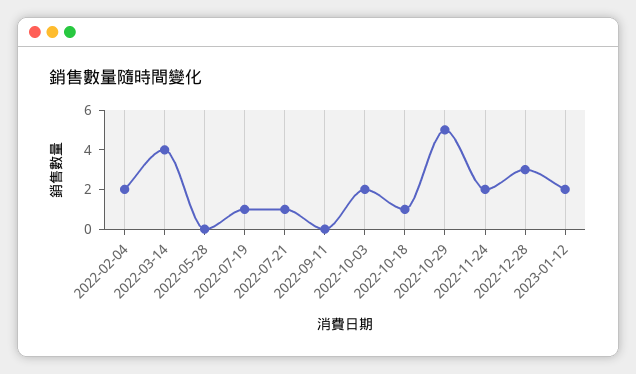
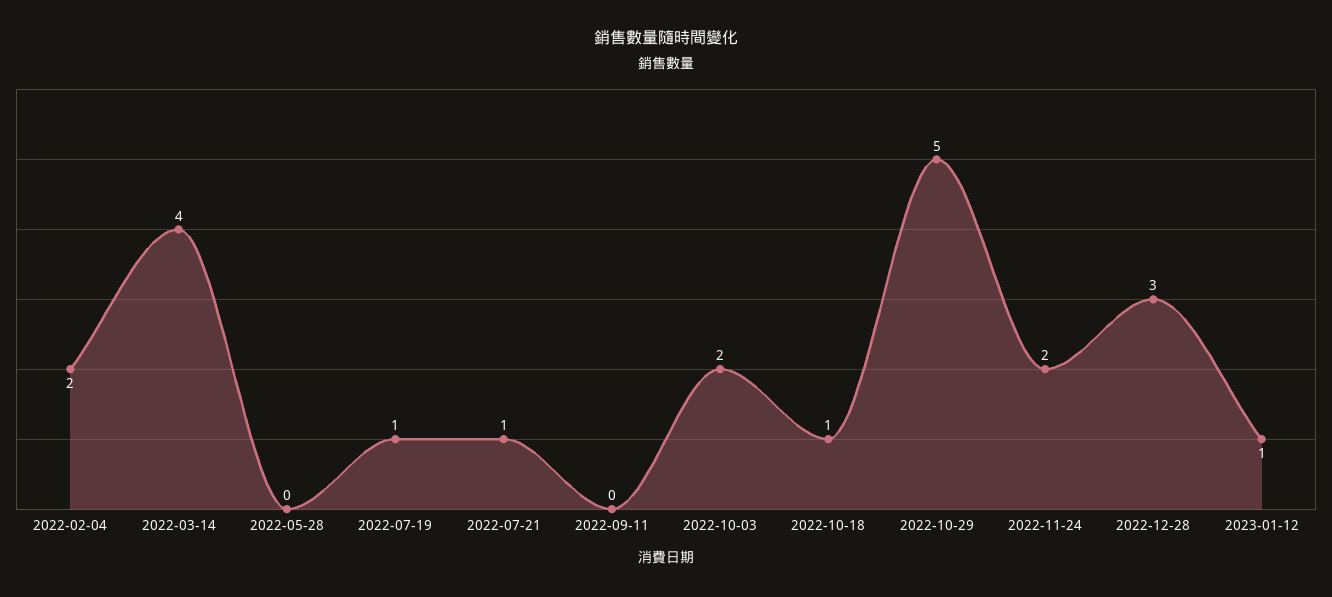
  {
    "2022-02-04": 2,
    "2022-03-14": 4,
    "2022-05-28": 0,
    "2022-07-19": 1,
    "2022-07-21": 1,
    "2022-09-11": 0,
    "2022-10-03": 2,
    "2022-10-18": 1,
    "2022-10-29": 5,
    "2022-11-24": 2,
    "2022-12-28": 3,
-   "2023-01-12": 2
+   "2023-01-12": 1
  }

